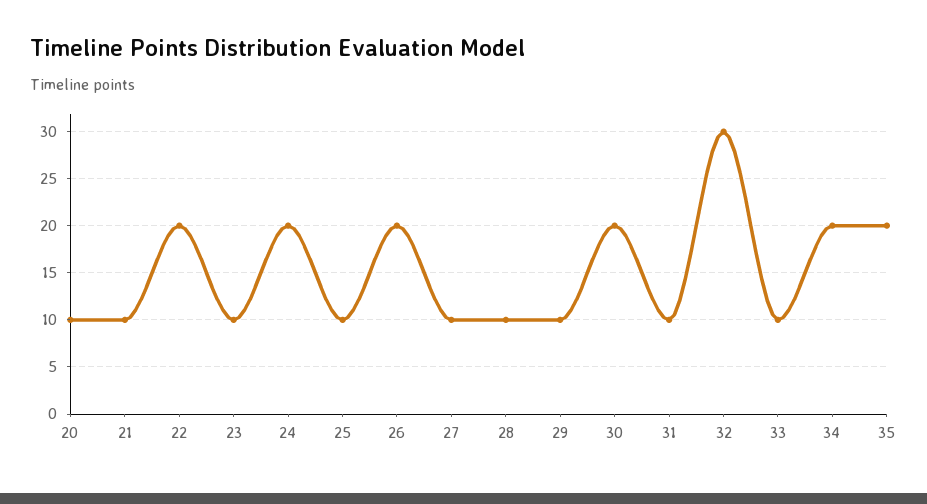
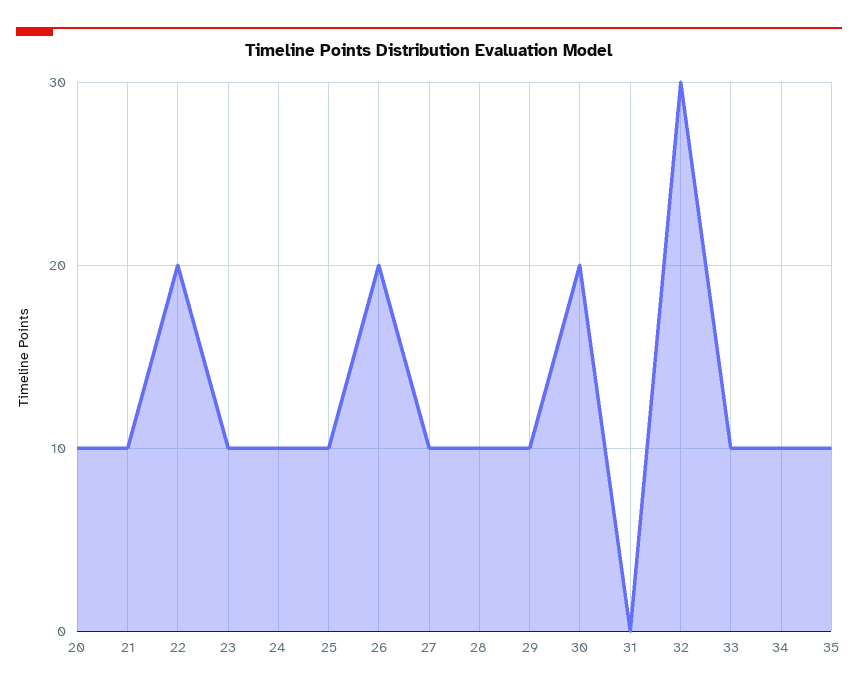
  {
    "20": 10,
    "21": 10,
    "22": 20,
    "23": 10,
-   "24": 20,
+   "24": 10,
    "25": 10,
    "26": 20,
    "27": 10,
    "28": 10,
    "29": 10,
    "30": 20,
-   "31": 10,
+   "31": 0,
    "32": 30,
    "33": 10,
-   "34": 20,
+   "34": 10,
-   "35": 20
+   "35": 10
  }

